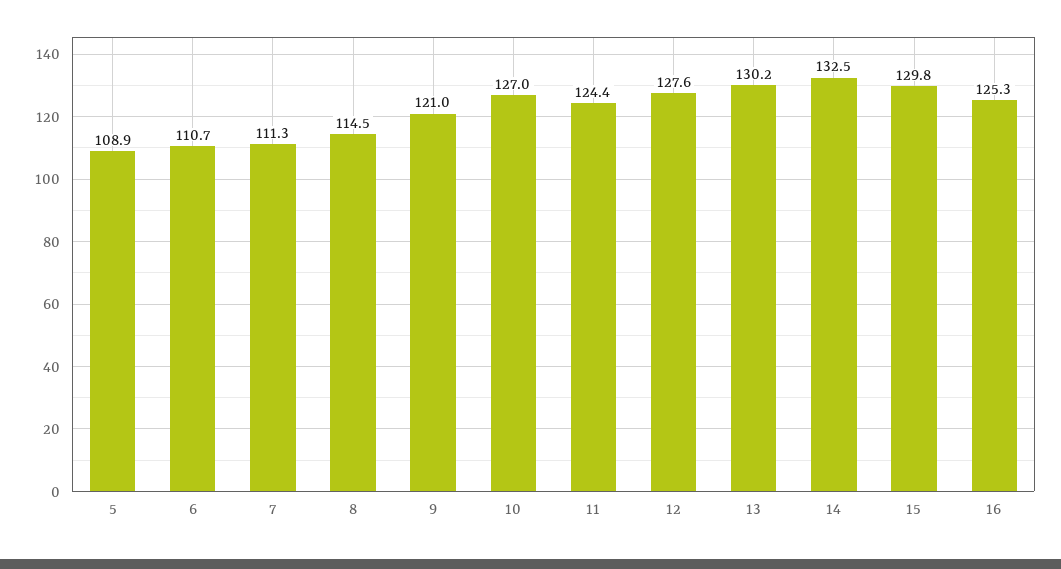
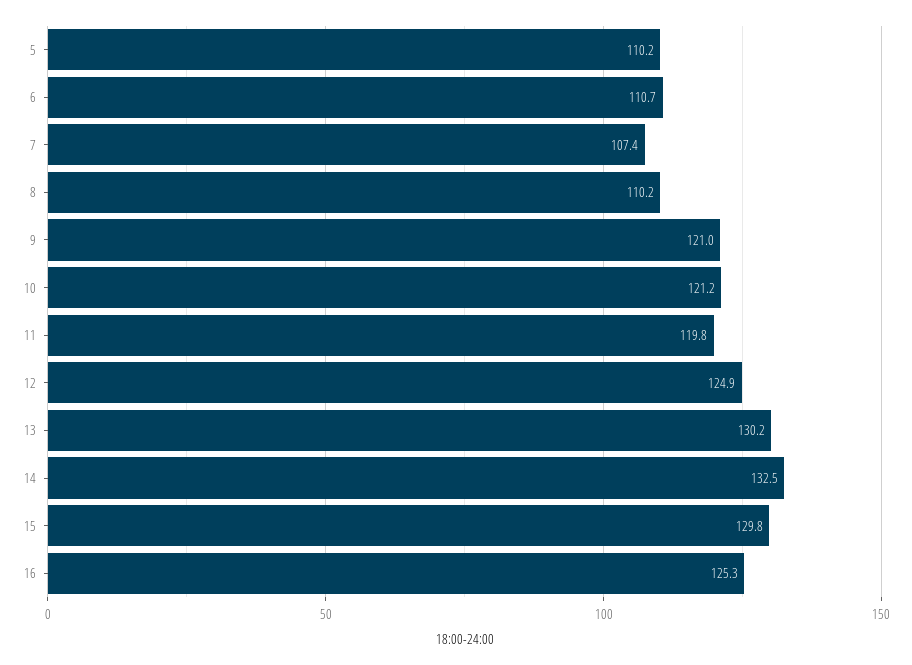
  {
-   "5": 108.9,
+   "5": 110.2,
    "6": 110.7,
-   "7": 111.3,
+   "7": 107.4,
-   "8": 114.5,
+   "8": 110.2,
    "9": 121,
-   "10": 127,
+   "10": 121.2,
-   "11": 124.4,
+   "11": 119.8,
-   "12": 127.6,
+   "12": 124.9,
    "13": 130.2,
    "14": 132.5,
    "15": 129.8,
    "16": 125.3
  }

